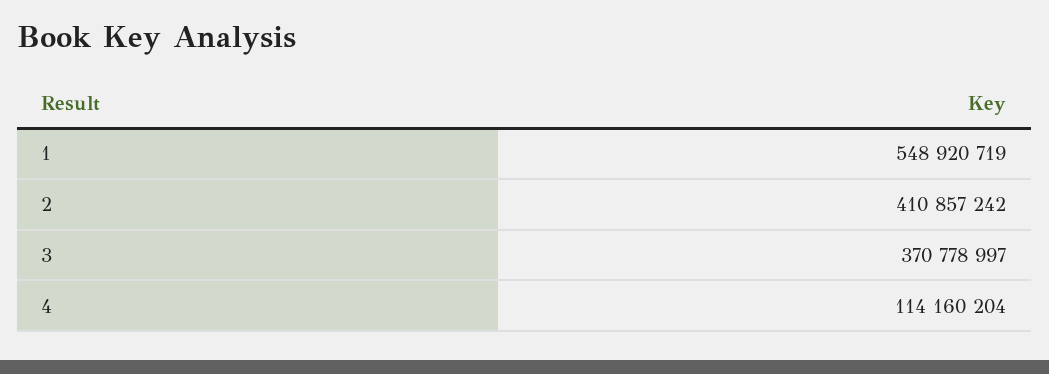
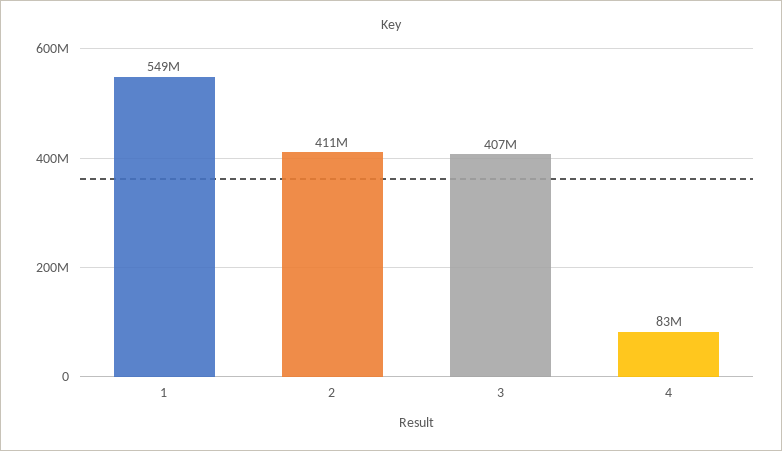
  {
    "1": 548920719,
    "2": 410857242,
-   "3": 370778997,
+   "3": 407000000,
-   "4": 114160204
+   "4": 83000000
  }

